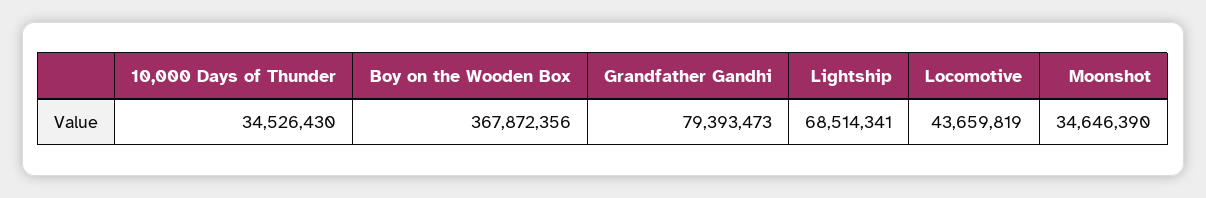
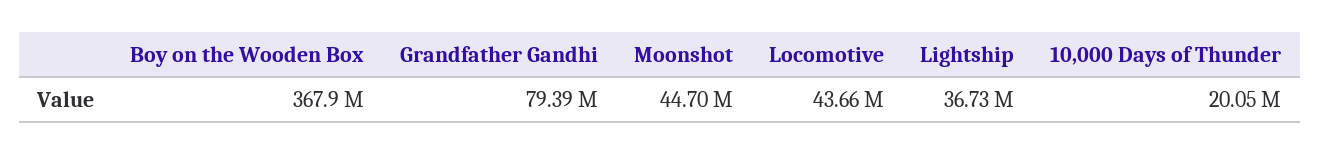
  {
-   "10,000 Days of Thunder": 34526430,
+   "10,000 Days of Thunder": 20050000,
    "Boy on the Wooden Box": 367872356,
    "Grandfather Gandhi": 79393473,
-   "Lightship": 68514341,
+   "Lightship": 36730000,
    "Locomotive": 43659819,
-   "Moonshot": 34646390
+   "Moonshot": 44700000
  }

